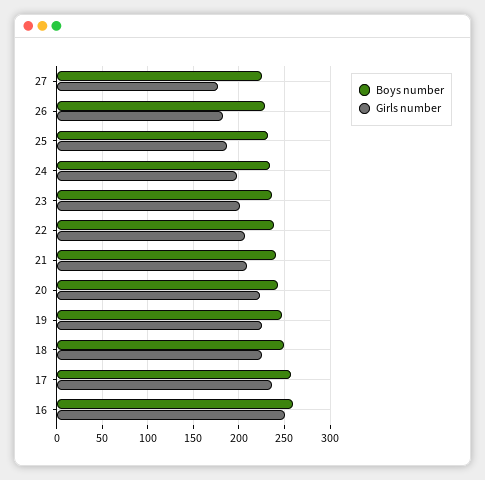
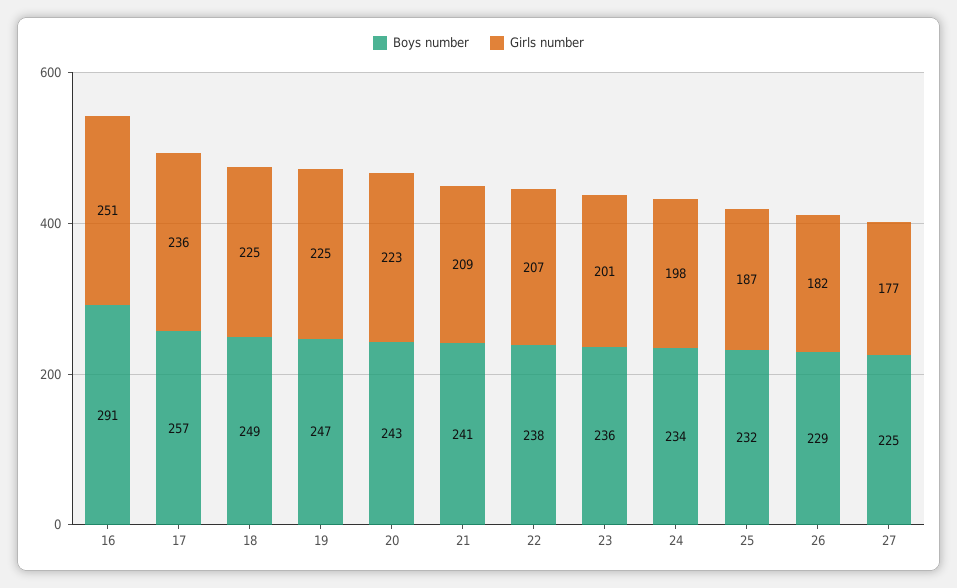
  {
    "Boys number": {
      "27": 225,
      "26": 229,
      "25": 232,
      "24": 234,
      "23": 236,
      "22": 238,
      "21": 241,
      "20": 243,
      "19": 247,
      "18": 249,
      "17": 257,
-     "16": 260
+     "16": 291
    },
    "Girls number": {
      "27": 177,
      "26": 182,
      "25": 187,
      "24": 198,
      "23": 201,
      "22": 207,
      "21": 209,
      "20": 223,
      "19": 225,
      "18": 225,
      "17": 236,
      "16": 251
    }
  }

